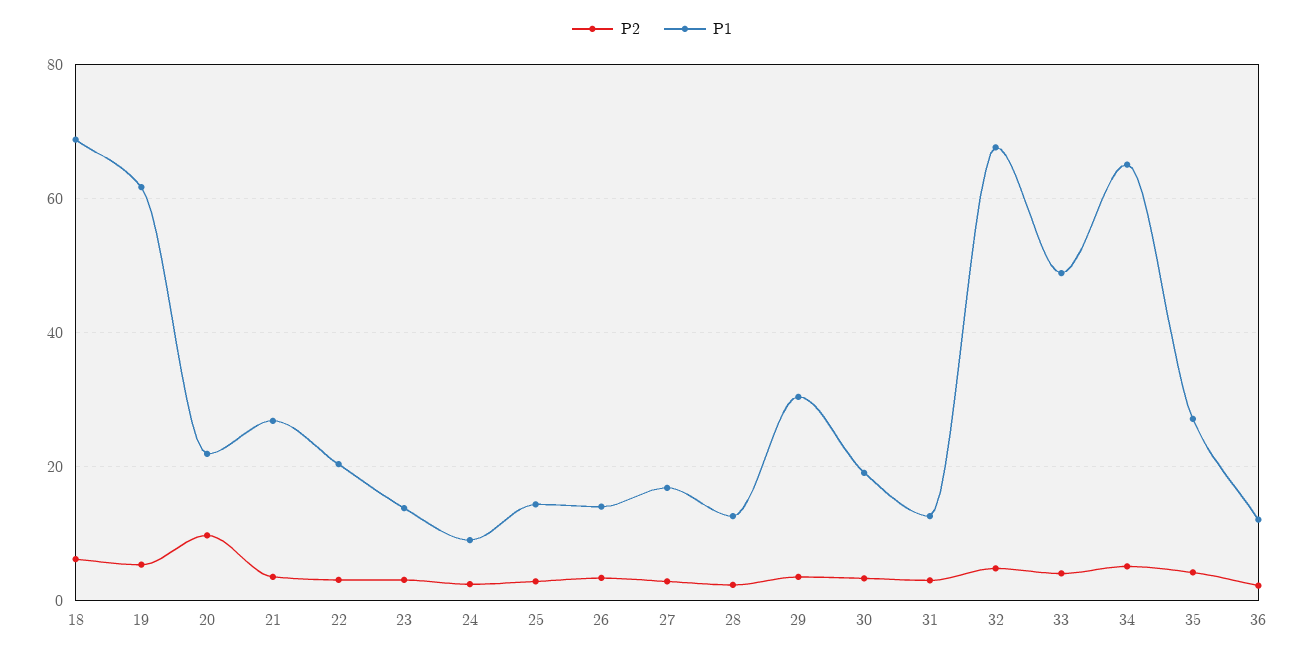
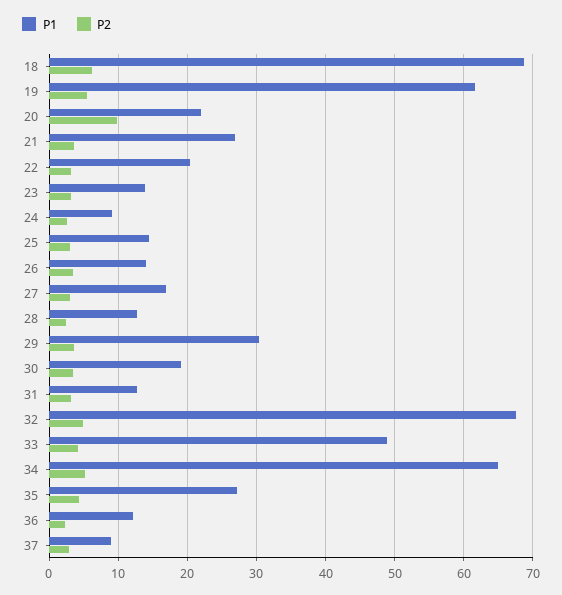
  {
    "P2": {
      "18": 6,
      "19": 5,
      "20": 10,
      "21": 4,
      "22": 3,
      "23": 3,
      "24": 3,
      "25": 3,
      "26": 3,
      "27": 3,
      "28": 2,
      "29": 4,
      "30": 3,
      "31": 3,
      "32": 5,
      "33": 4,
      "34": 5,
      "35": 4,
-     "36": 2
+     "36": 2,
+     "37": 3
    },
    "P1": {
      "18": 69,
      "19": 62,
      "20": 22,
      "21": 27,
      "22": 20,
      "23": 14,
      "24": 9,
      "25": 14,
      "26": 14,
      "27": 17,
      "28": 13,
      "29": 30,
      "30": 19,
      "31": 13,
      "32": 68,
      "33": 49,
      "34": 65,
      "35": 27,
-     "36": 12
+     "36": 12,
+     "37": 9
    }
  }

